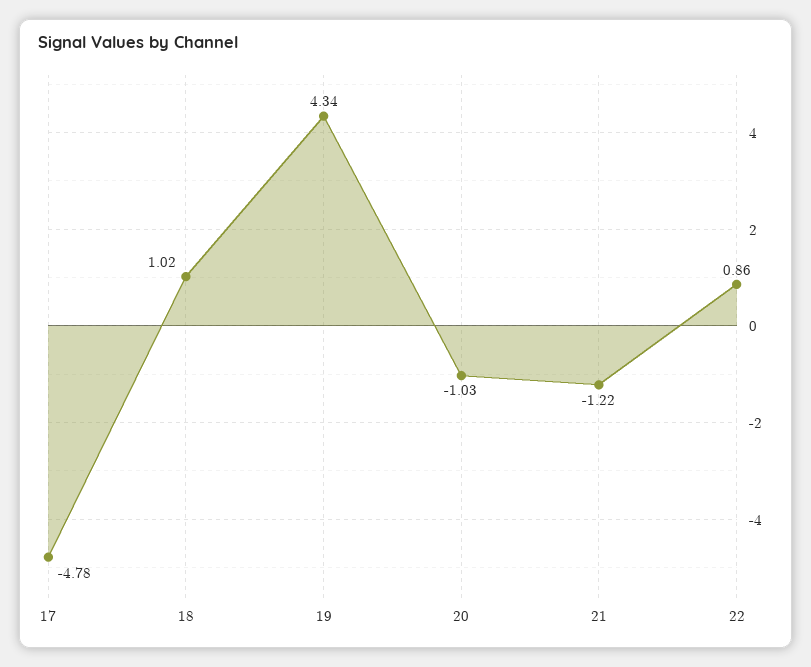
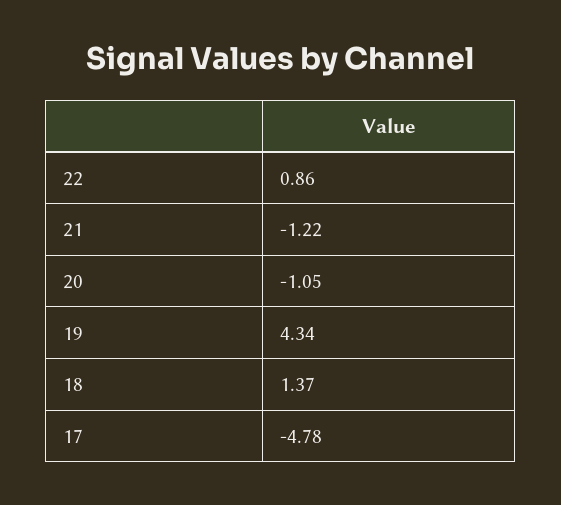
  {
    "17": -4.78,
-   "18": 1.02,
+   "18": 1.37,
    "19": 4.34,
-   "20": -1.03,
+   "20": -1.05,
    "21": -1.22,
    "22": 0.86
  }

